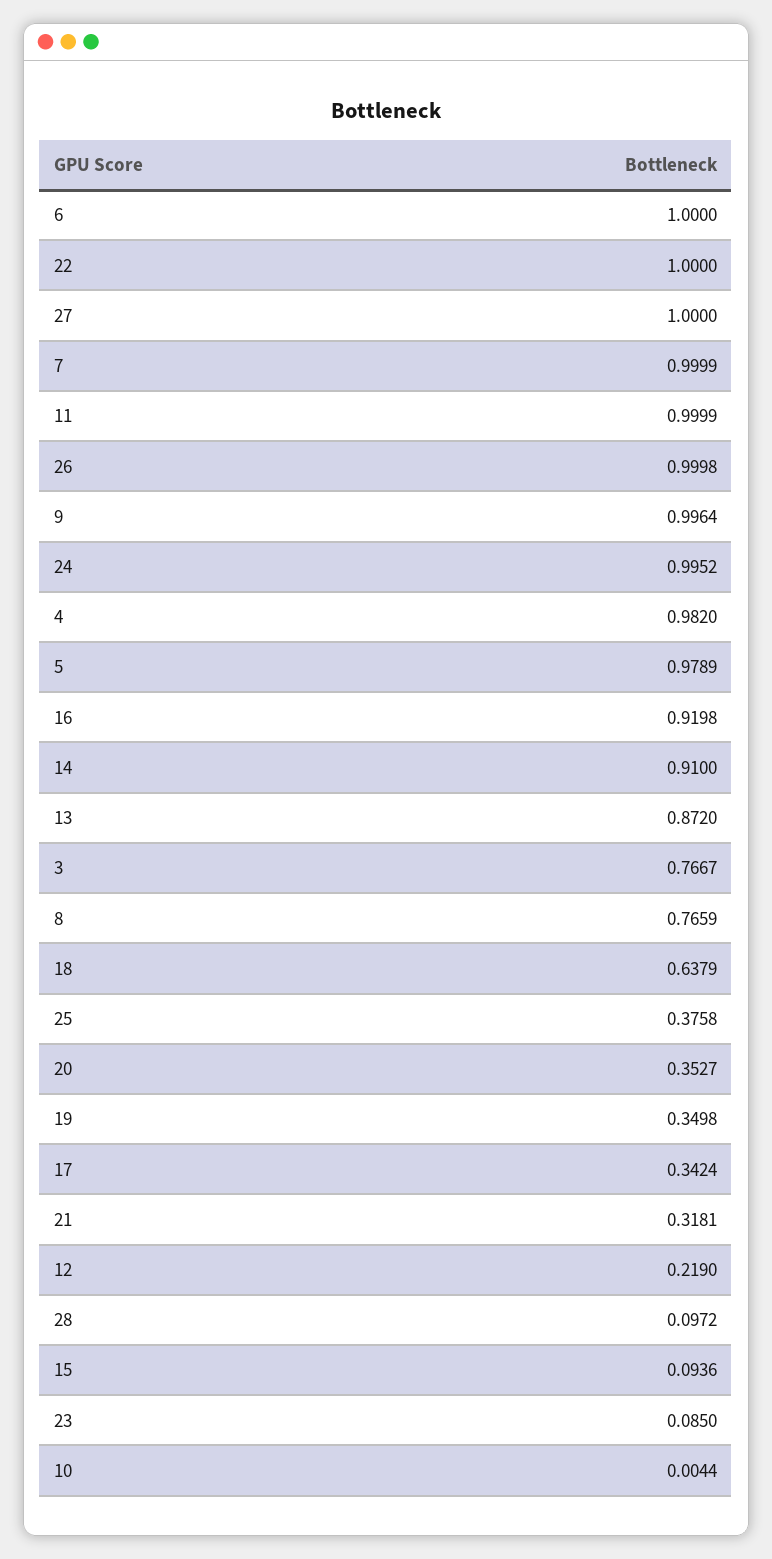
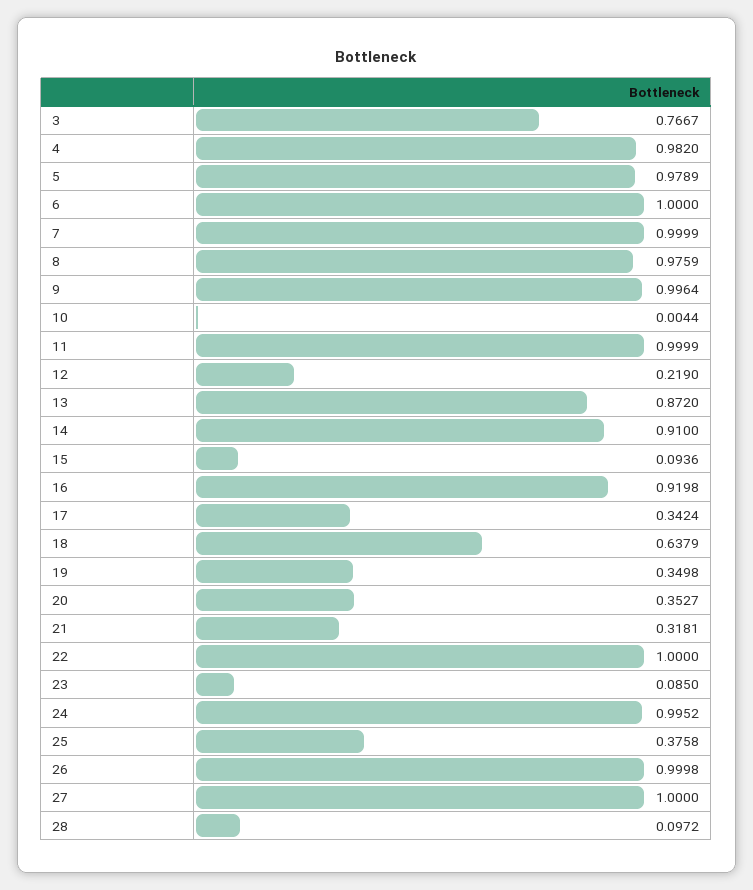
  {
    "6": 1,
    "22": 1,
    "27": 1,
    "7": 0.9999,
    "11": 0.9999,
    "26": 0.9998,
    "9": 0.9964,
    "24": 0.9952,
    "4": 0.982,
    "5": 0.9789,
    "16": 0.9198,
    "14": 0.91,
    "13": 0.872,
    "3": 0.7667,
-   "8": 0.7659,
+   "8": 0.9759,
    "18": 0.6379,
    "25": 0.3758,
    "20": 0.3527,
    "19": 0.3498,
    "17": 0.3424,
    "21": 0.3181,
    "12": 0.219,
    "28": 0.0972,
    "15": 0.0936,
    "23": 0.085,
    "10": 0.0044
  }

